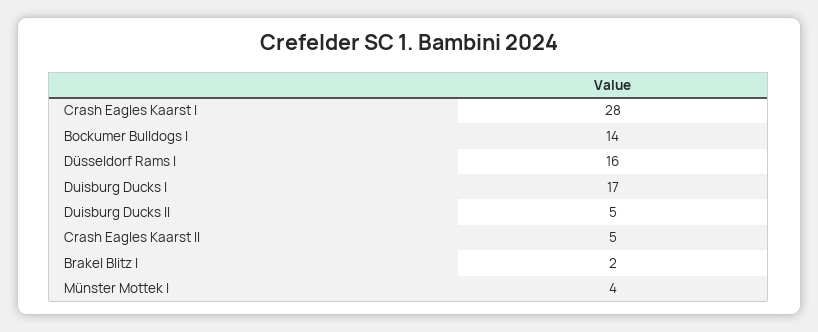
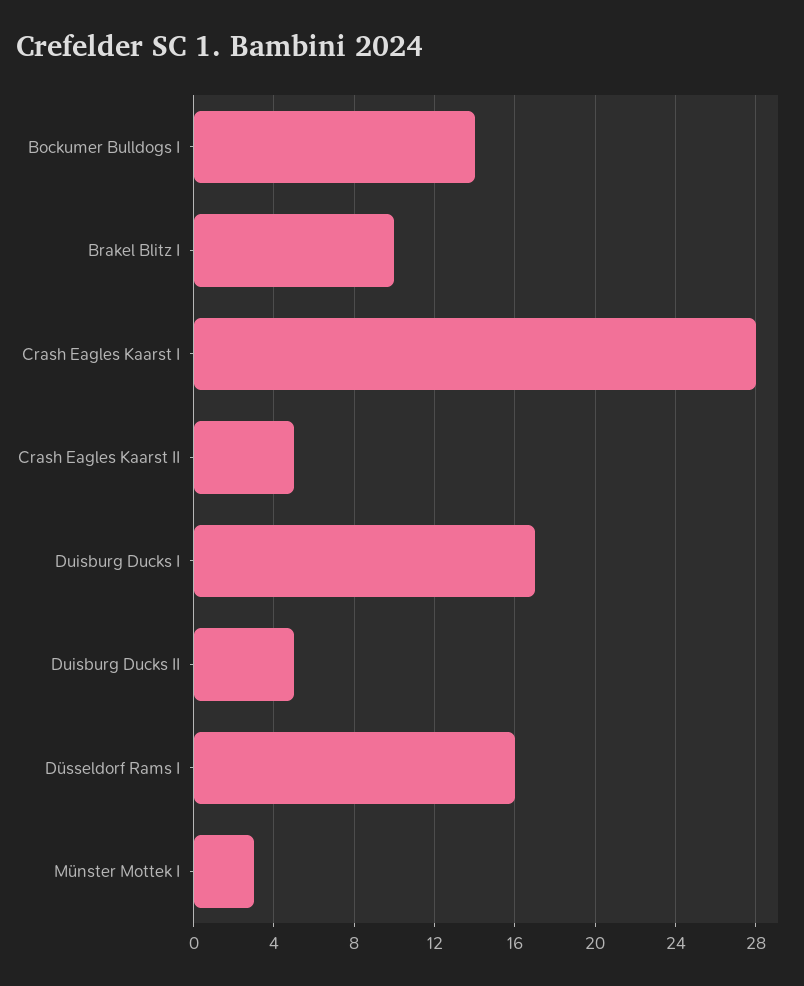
  {
    "Crash Eagles Kaarst I": 28,
    "Bockumer Bulldogs I": 14,
    "Düsseldorf Rams I": 16,
    "Duisburg Ducks I": 17,
    "Duisburg Ducks II": 5,
    "Crash Eagles Kaarst II": 5,
-   "Brakel Blitz I": 2,
+   "Brakel Blitz I": 10,
-   "Münster Mottek I": 4
+   "Münster Mottek I": 3
  }

